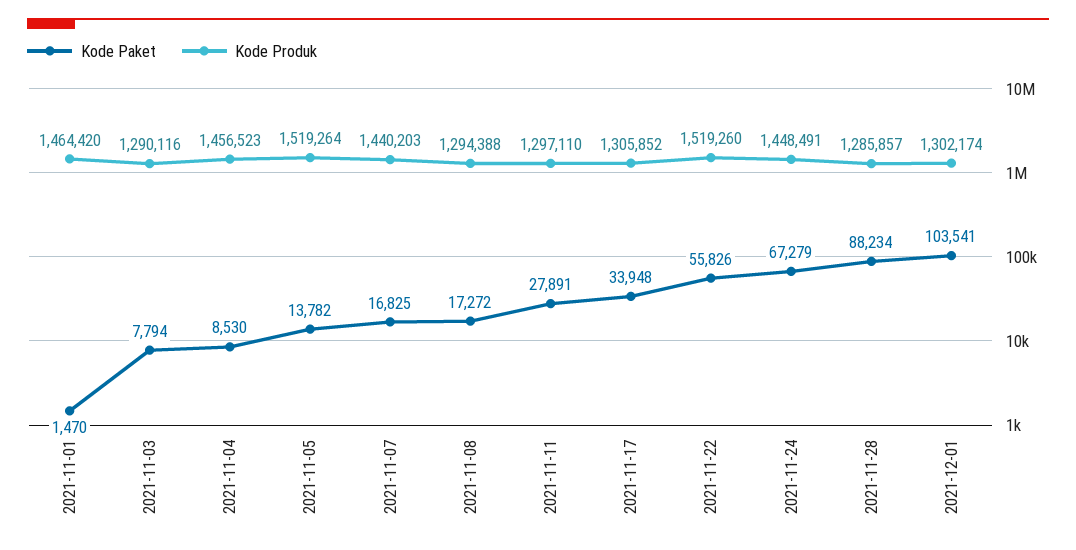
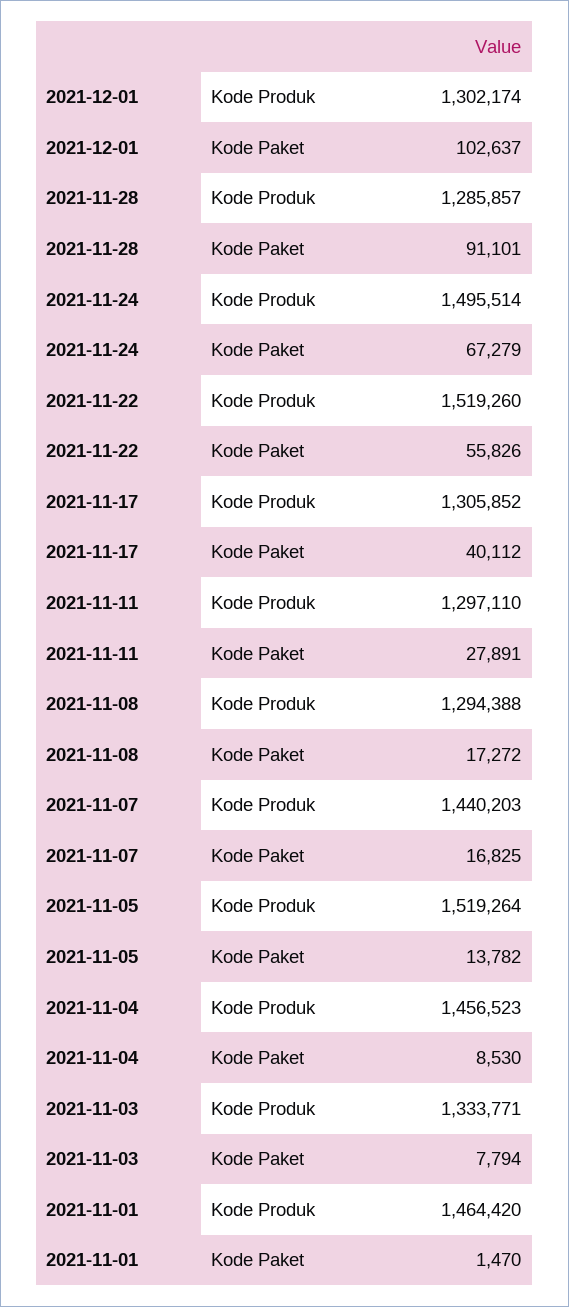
  {
    "Kode Paket": {
      "2021-11-01": 1470,
      "2021-11-03": 7794,
      "2021-11-04": 8530,
      "2021-11-05": 13782,
      "2021-11-07": 16825,
      "2021-11-08": 17272,
      "2021-11-11": 27891,
-     "2021-11-17": 33948,
+     "2021-11-17": 40112,
      "2021-11-22": 55826,
      "2021-11-24": 67279,
-     "2021-11-28": 88234,
+     "2021-11-28": 91101,
-     "2021-12-01": 103541
+     "2021-12-01": 102637
    },
    "Kode Produk": {
      "2021-11-01": 1464420,
-     "2021-11-03": 1290116,
+     "2021-11-03": 1333771,
      "2021-11-04": 1456523,
      "2021-11-05": 1519264,
      "2021-11-07": 1440203,
      "2021-11-08": 1294388,
      "2021-11-11": 1297110,
      "2021-11-17": 1305852,
      "2021-11-22": 1519260,
-     "2021-11-24": 1448491,
+     "2021-11-24": 1495514,
      "2021-11-28": 1285857,
      "2021-12-01": 1302174
    }
  }

